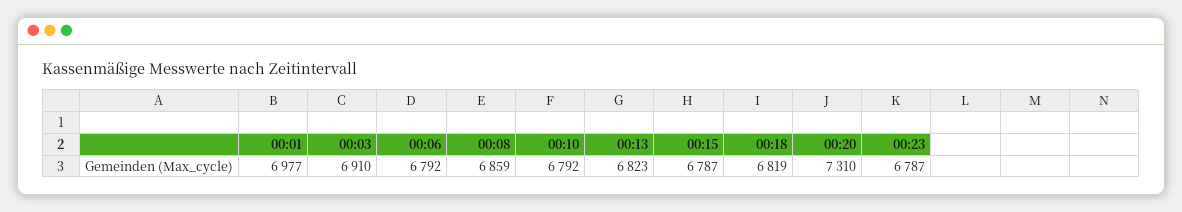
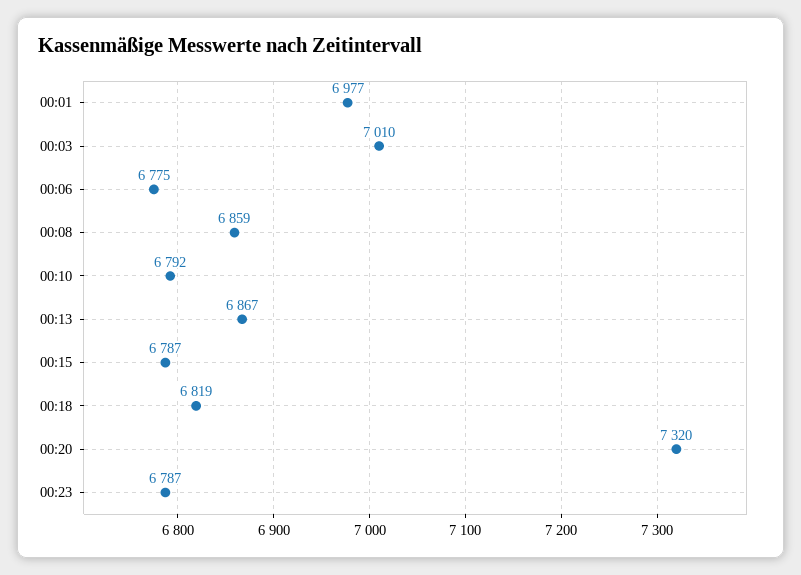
  {
    "00:01": 6977,
-   "00:03": 6910,
+   "00:03": 7010,
-   "00:06": 6792,
+   "00:06": 6775,
    "00:08": 6859,
    "00:10": 6792,
-   "00:13": 6823,
+   "00:13": 6867,
    "00:15": 6787,
    "00:18": 6819,
-   "00:20": 7310,
+   "00:20": 7320,
    "00:23": 6787
  }

